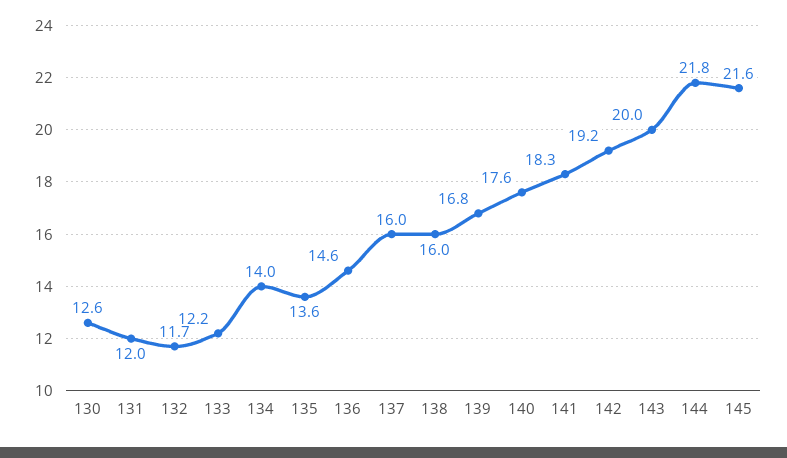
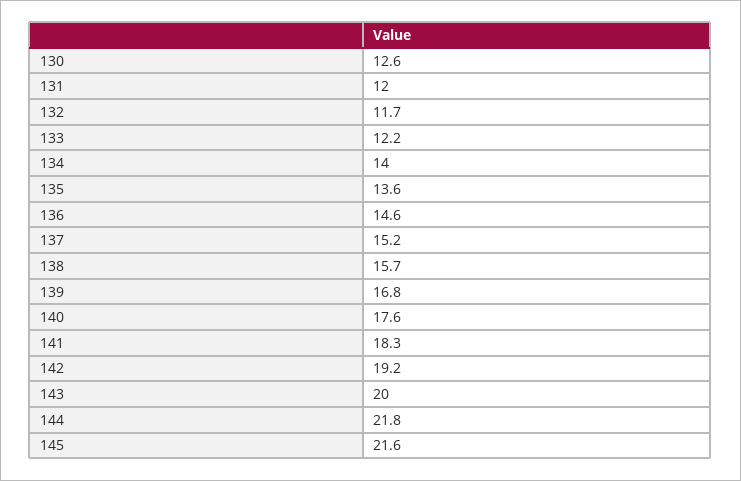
  {
    "130": 12.6,
    "131": 12,
    "132": 11.7,
    "133": 12.2,
    "134": 14,
    "135": 13.6,
    "136": 14.6,
-   "137": 16,
+   "137": 15.2,
-   "138": 16,
+   "138": 15.7,
    "139": 16.8,
    "140": 17.6,
    "141": 18.3,
    "142": 19.2,
    "143": 20,
    "144": 21.8,
    "145": 21.6
  }

